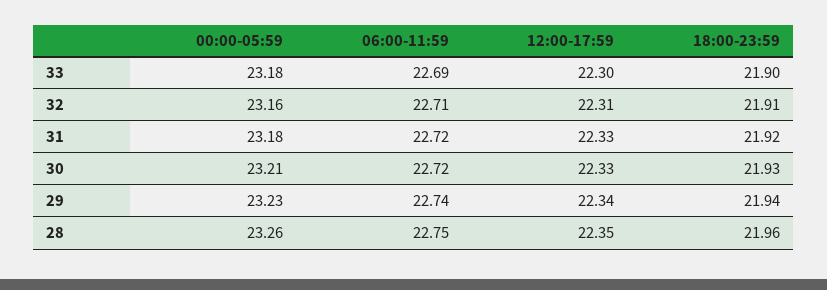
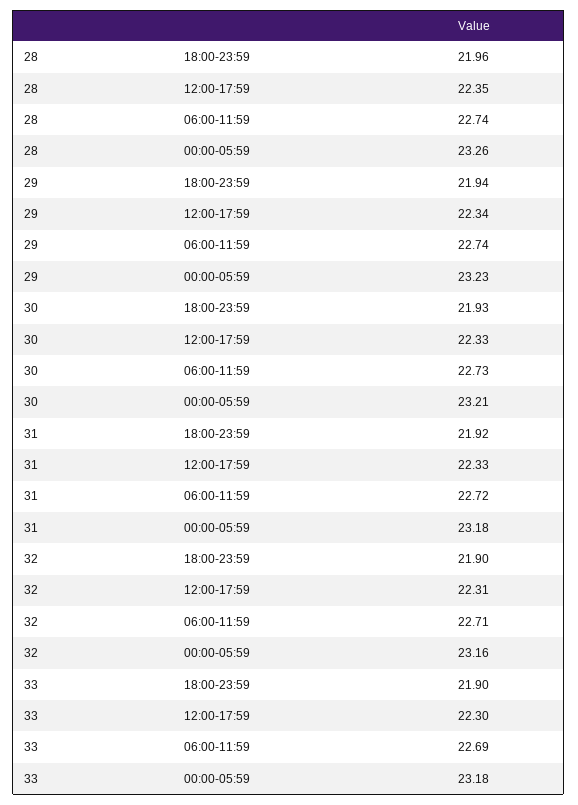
  {
    "00:00-05:59": {
      "33": 23.18,
      "32": 23.16,
      "31": 23.18,
      "30": 23.21,
      "29": 23.23,
      "28": 23.26
    },
    "06:00-11:59": {
      "33": 22.69,
      "32": 22.71,
      "31": 22.72,
-     "30": 22.72,
+     "30": 22.73,
      "29": 22.74,
-     "28": 22.75
+     "28": 22.74
    },
    "12:00-17:59": {
      "33": 22.3,
      "32": 22.31,
      "31": 22.33,
      "30": 22.33,
      "29": 22.34,
      "28": 22.35
    },
    "18:00-23:59": {
      "33": 21.9,
-     "32": 21.91,
+     "32": 21.9,
      "31": 21.92,
      "30": 21.93,
      "29": 21.94,
      "28": 21.96
    }
  }

